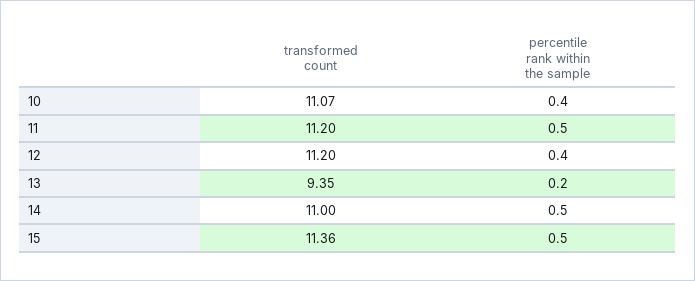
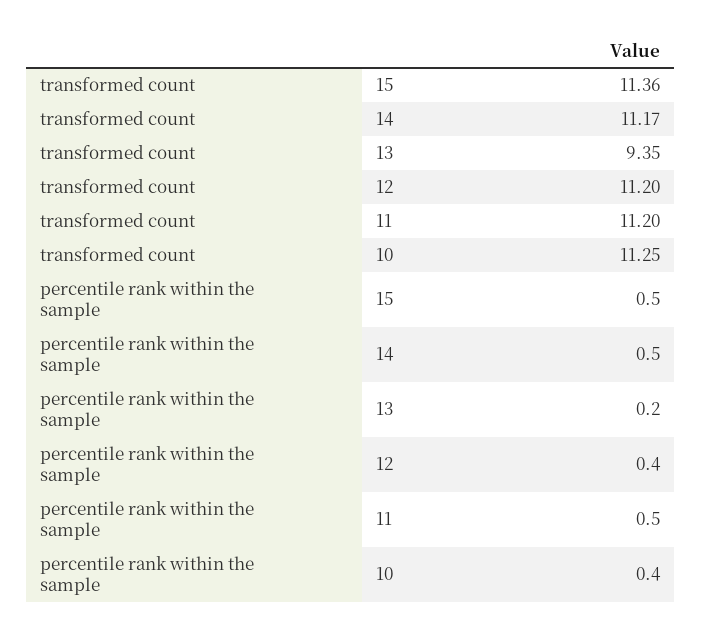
  {
    "transformed count": {
-     "10": 11.07,
+     "10": 11.25,
      "11": 11.2,
      "12": 11.2,
      "13": 9.35,
-     "14": 11,
+     "14": 11.17,
      "15": 11.36
    },
    "percentile rank within the sample": {
      "10": 0.4,
      "11": 0.5,
      "12": 0.4,
      "13": 0.2,
      "14": 0.5,
      "15": 0.5
    }
  }

